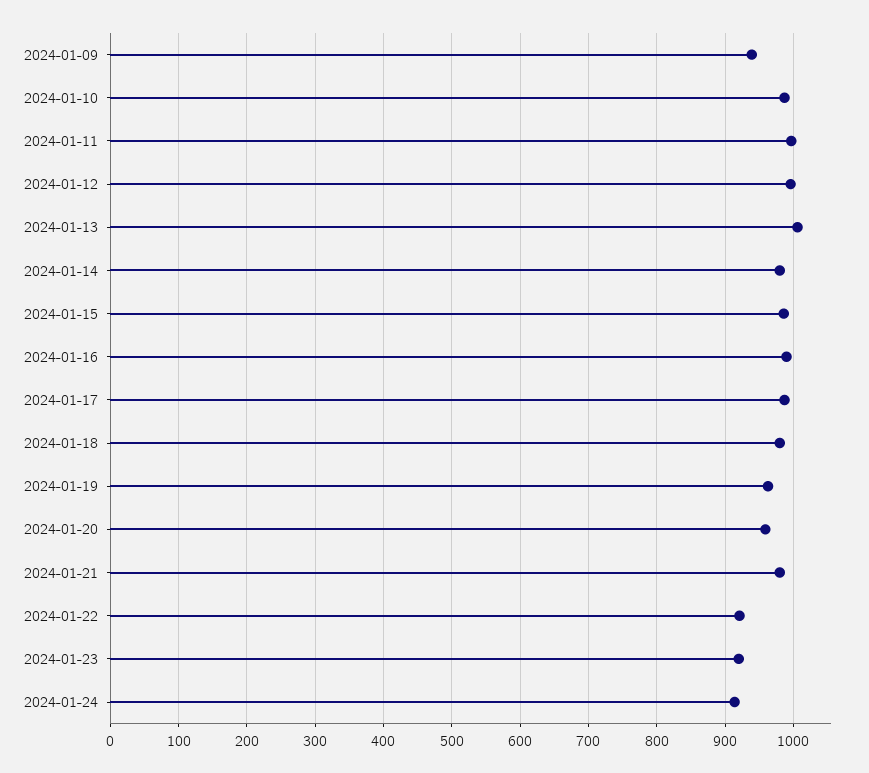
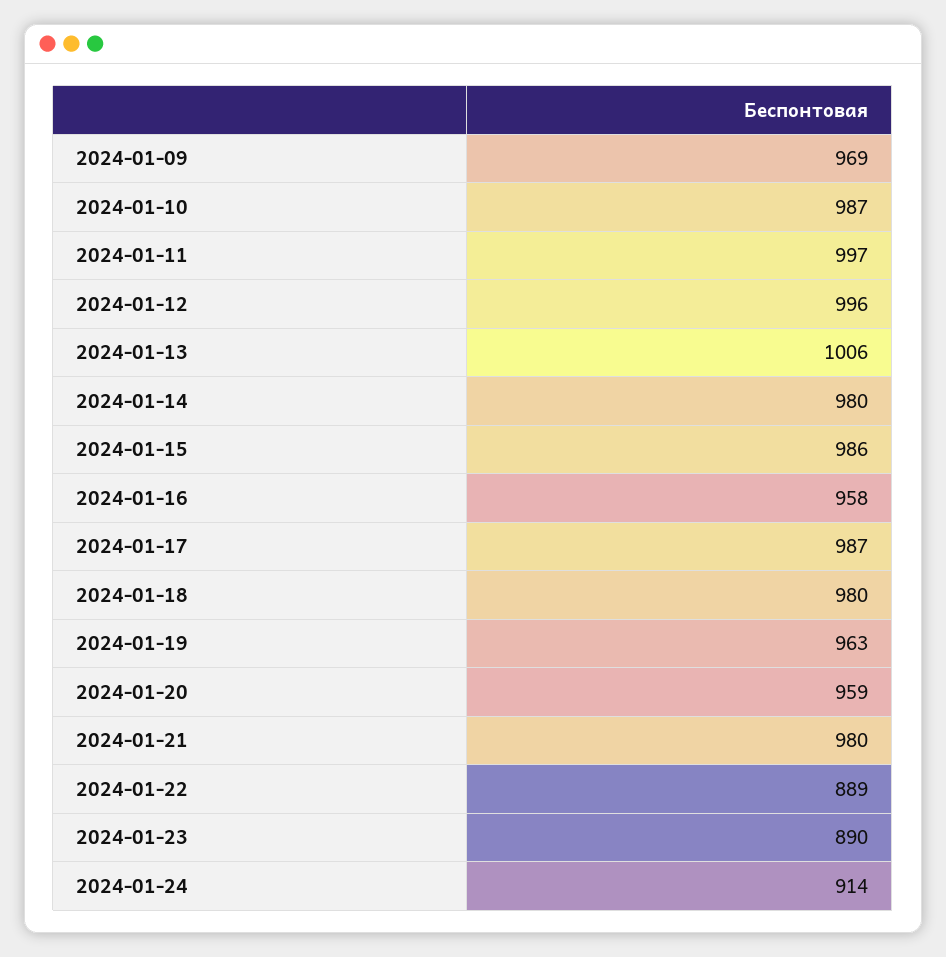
  {
-   "2024-01-09": 940,
+   "2024-01-09": 969,
    "2024-01-10": 987,
    "2024-01-11": 997,
    "2024-01-12": 996,
    "2024-01-13": 1006,
    "2024-01-14": 980,
    "2024-01-15": 986,
-   "2024-01-16": 990,
+   "2024-01-16": 958,
    "2024-01-17": 987,
    "2024-01-18": 980,
    "2024-01-19": 963,
    "2024-01-20": 959,
    "2024-01-21": 980,
-   "2024-01-22": 920,
+   "2024-01-22": 889,
-   "2024-01-23": 920,
+   "2024-01-23": 890,
    "2024-01-24": 914
  }

